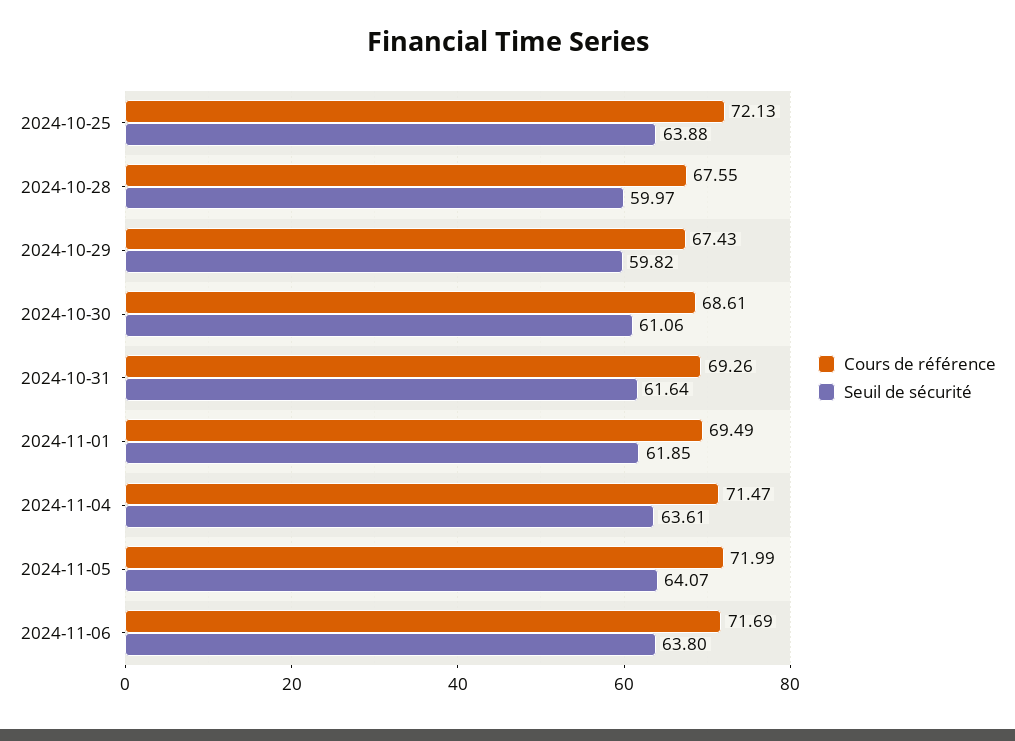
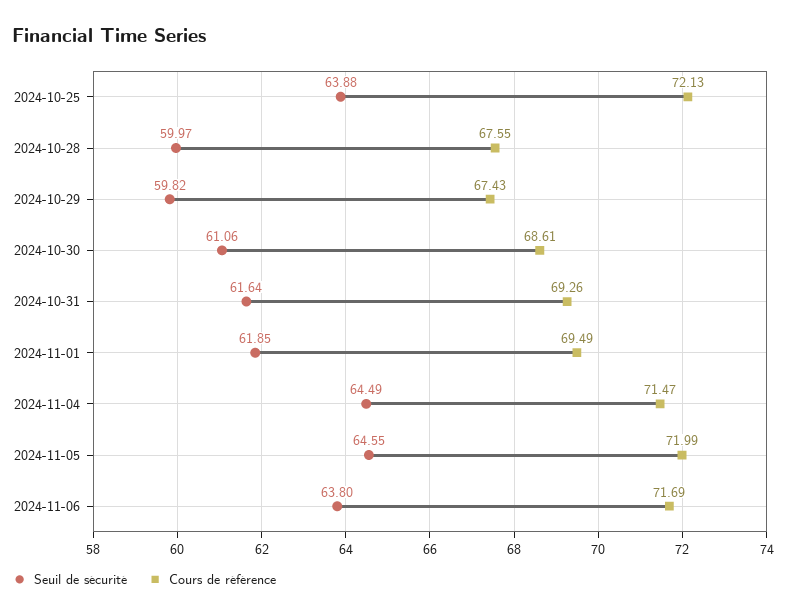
  {
    "Cours de référence": {
      "2024-10-25": 72.13,
      "2024-10-28": 67.55,
      "2024-10-29": 67.43,
      "2024-10-30": 68.61,
      "2024-10-31": 69.26,
      "2024-11-01": 69.49,
      "2024-11-04": 71.47,
      "2024-11-05": 71.99,
      "2024-11-06": 71.69
    },
    "Seuil de sécurité": {
      "2024-10-25": 63.88,
      "2024-10-28": 59.97,
      "2024-10-29": 59.82,
      "2024-10-30": 61.06,
      "2024-10-31": 61.64,
      "2024-11-01": 61.85,
-     "2024-11-04": 63.61,
+     "2024-11-04": 64.49,
-     "2024-11-05": 64.07,
+     "2024-11-05": 64.55,
      "2024-11-06": 63.8
    }
  }

